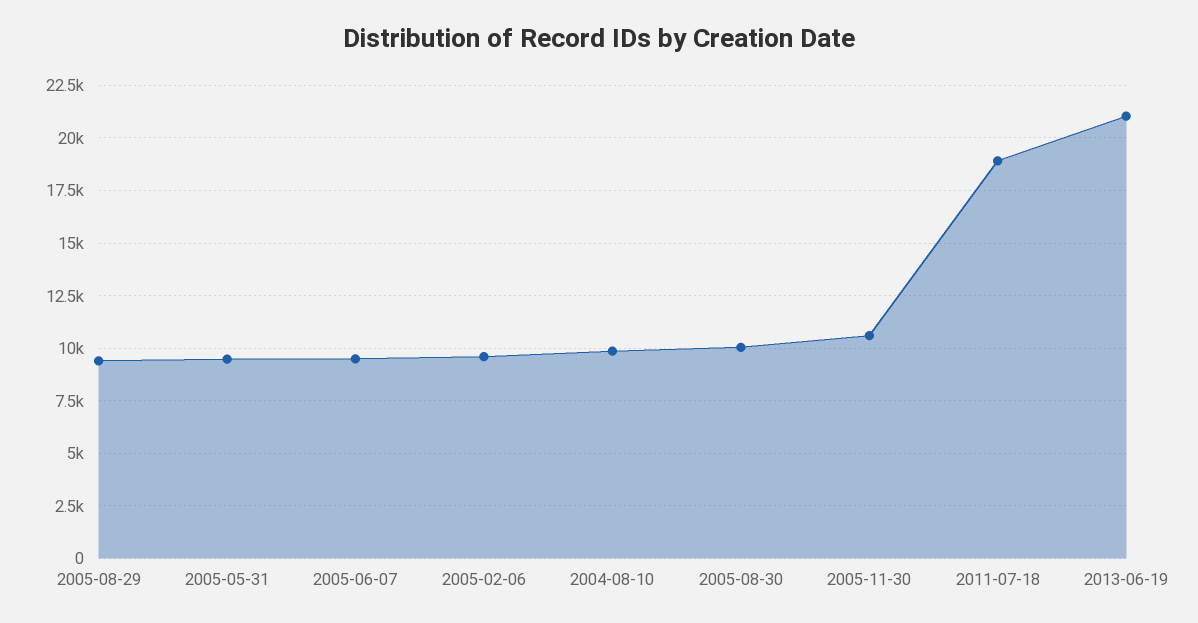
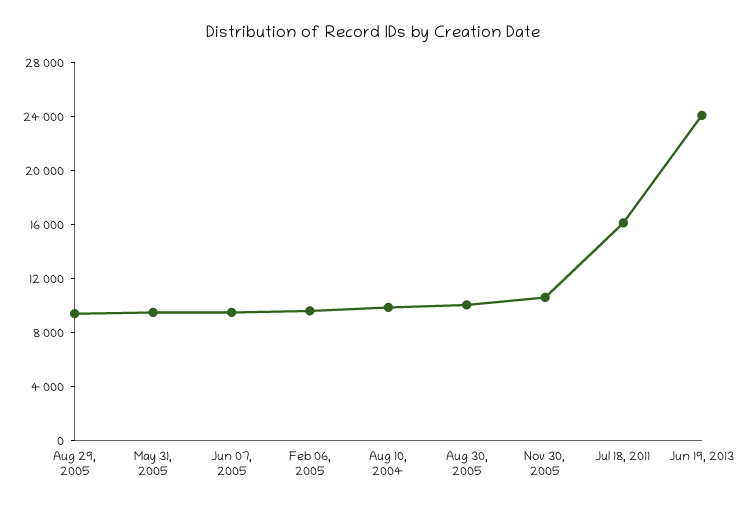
  {
    "2005-08-29": 9500,
    "2005-05-31": 9500,
    "2005-06-07": 9500,
    "2005-02-06": 9500,
    "2004-08-10": 10000,
    "2005-08-30": 10000,
    "2005-11-30": 10500,
-   "2011-07-18": 19000,
+   "2011-07-18": 16000,
-   "2013-06-19": 21000
+   "2013-06-19": 24000
  }

